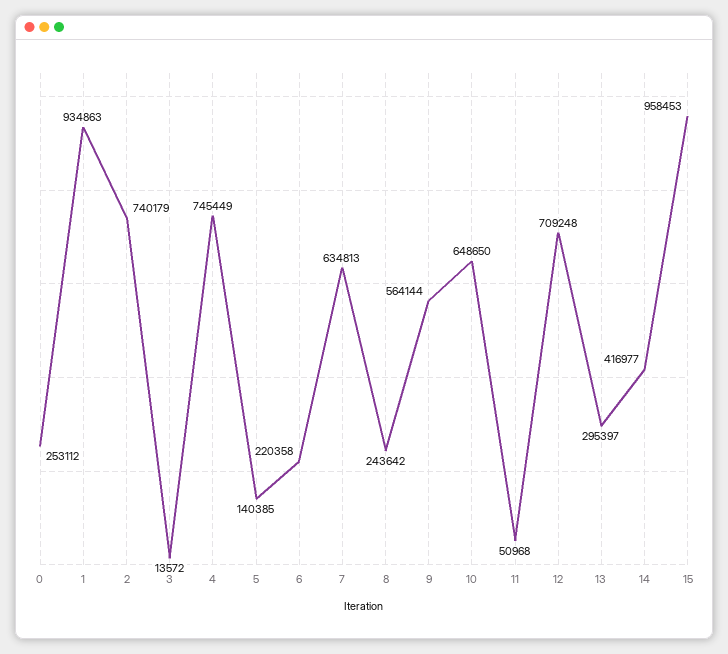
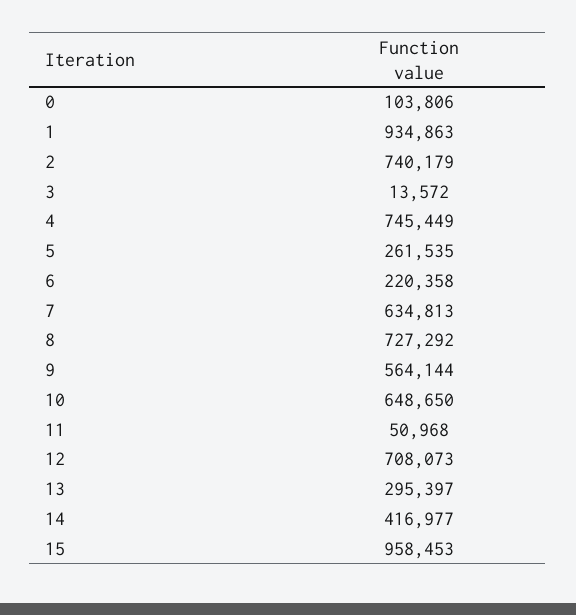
  {
-   "0": 253112,
+   "0": 103806,
    "1": 934863,
    "2": 740179,
    "3": 13572,
    "4": 745449,
-   "5": 140385,
+   "5": 261535,
    "6": 220358,
    "7": 634813,
-   "8": 243642,
+   "8": 727292,
    "9": 564144,
    "10": 648650,
    "11": 50968,
-   "12": 709248,
+   "12": 708073,
    "13": 295397,
    "14": 416977,
    "15": 958453
  }

